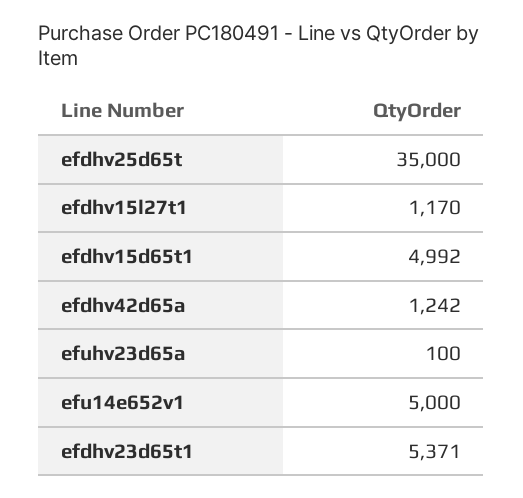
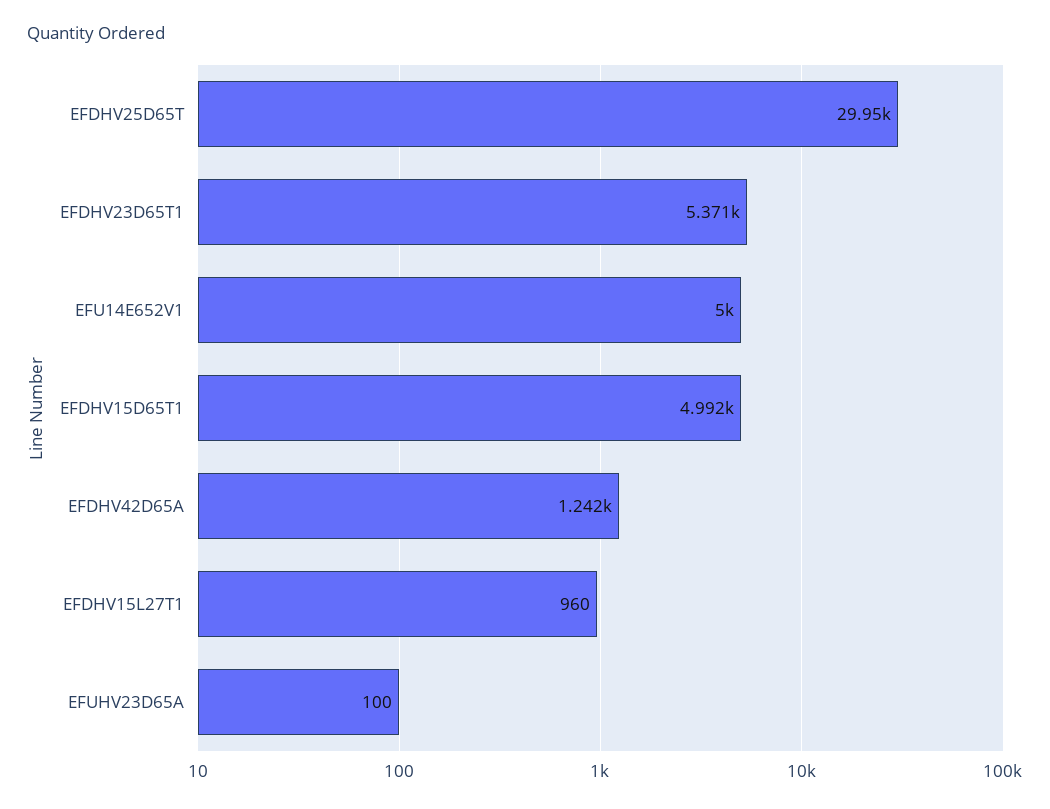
  {
-   "efdhv25d65t": 35000,
+   "efdhv25d65t": 29950,
-   "efdhv15l27t1": 1170,
+   "efdhv15l27t1": 960,
    "efdhv15d65t1": 4992,
    "efdhv42d65a": 1242,
    "efuhv23d65a": 100,
    "efu14e652v1": 5000,
    "efdhv23d65t1": 5371
  }

